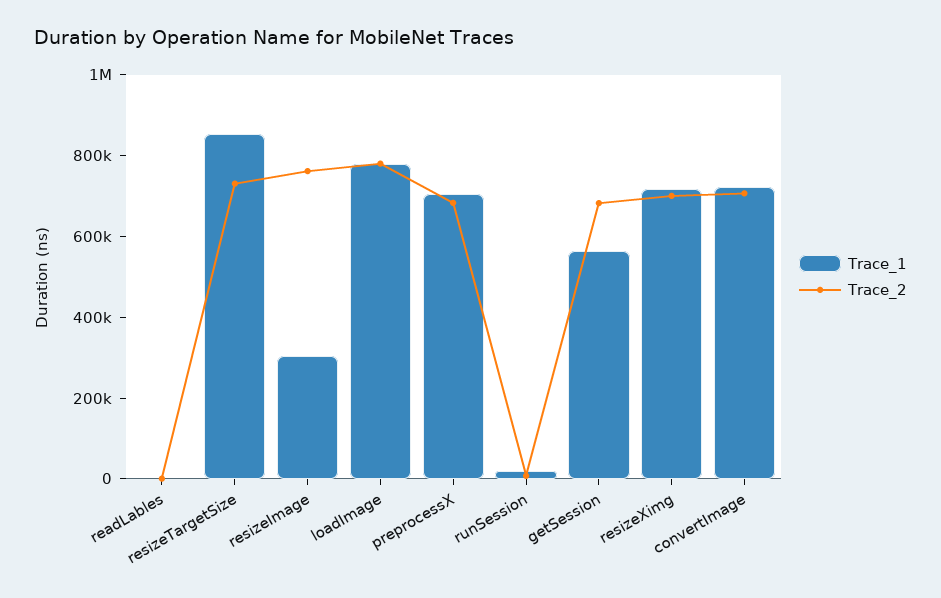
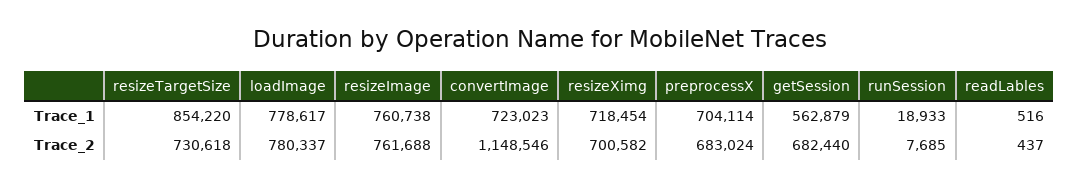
  {
    "Trace_1": {
      "readLables": 516,
      "resizeTargetSize": 854220,
-     "resizeImage": 300000,
+     "resizeImage": 760738,
      "loadImage": 778617,
      "preprocessX": 704114,
      "runSession": 18933,
      "getSession": 562879,
      "resizeXimg": 718454,
      "convertImage": 723023
    },
    "Trace_2": {
      "readLables": 437,
      "resizeTargetSize": 730618,
      "resizeImage": 761688,
      "loadImage": 780337,
      "preprocessX": 683024,
      "runSession": 7685,
      "getSession": 682440,
      "resizeXimg": 700582,
-     "convertImage": 700000
+     "convertImage": 1148546
    }
  }

